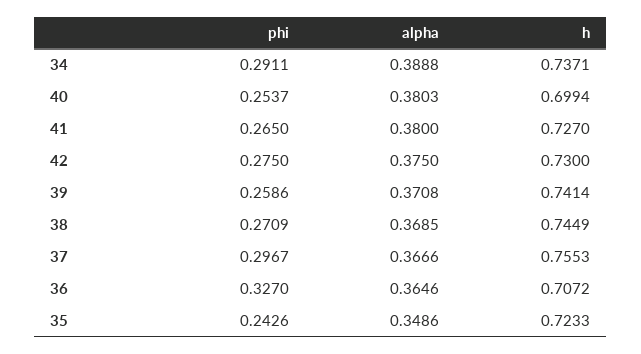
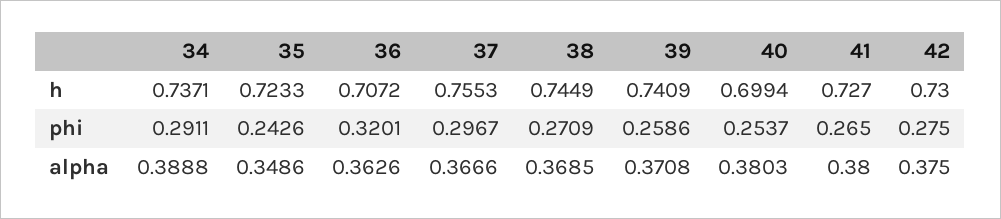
  {
    "phi": {
      "34": 0.2911,
      "40": 0.2537,
      "41": 0.265,
      "42": 0.275,
      "39": 0.2586,
      "38": 0.2709,
      "37": 0.2967,
-     "36": 0.327,
+     "36": 0.3201,
      "35": 0.2426
    },
    "alpha": {
      "34": 0.3888,
      "40": 0.3803,
      "41": 0.38,
      "42": 0.375,
      "39": 0.3708,
      "38": 0.3685,
      "37": 0.3666,
-     "36": 0.3646,
+     "36": 0.3626,
      "35": 0.3486
    },
    "h": {
      "34": 0.7371,
      "40": 0.6994,
      "41": 0.727,
      "42": 0.73,
-     "39": 0.7414,
+     "39": 0.7409,
      "38": 0.7449,
      "37": 0.7553,
      "36": 0.7072,
      "35": 0.7233
    }
  }

